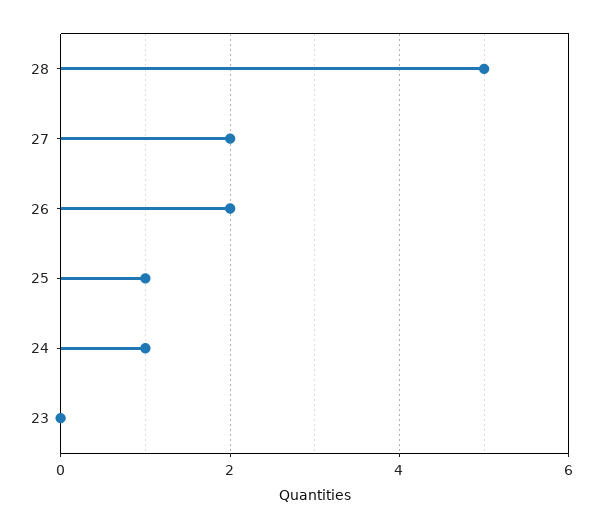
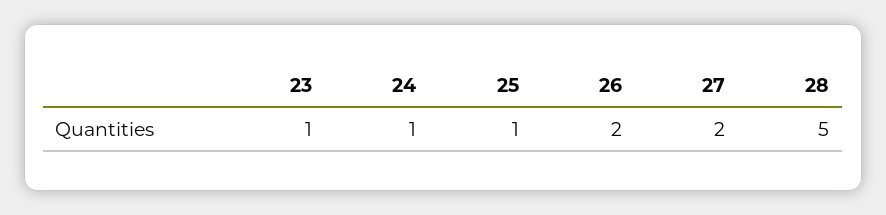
  {
    "28": 5,
    "27": 2,
    "26": 2,
    "25": 1,
    "24": 1,
-   "23": 0
+   "23": 1
  }

